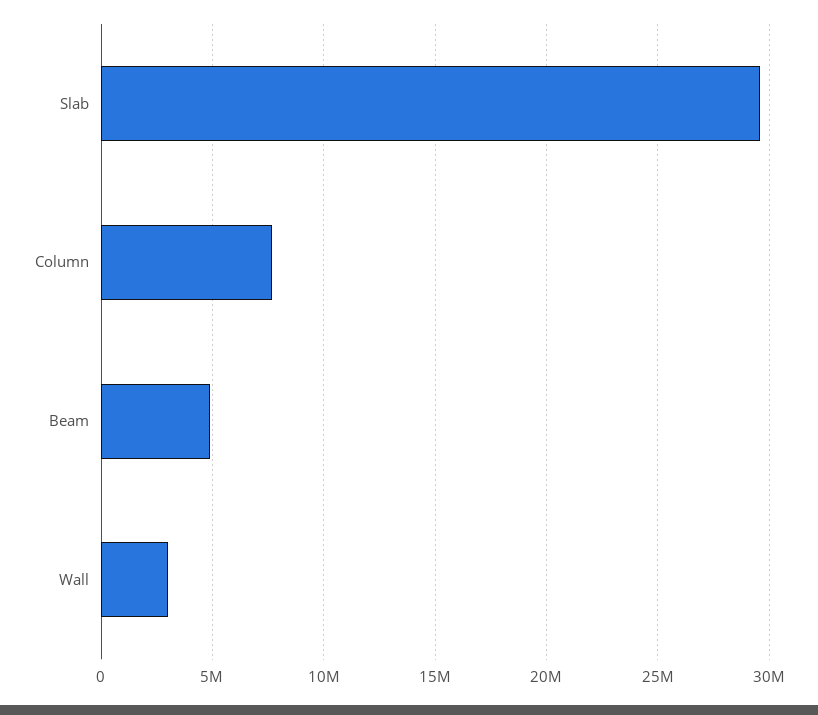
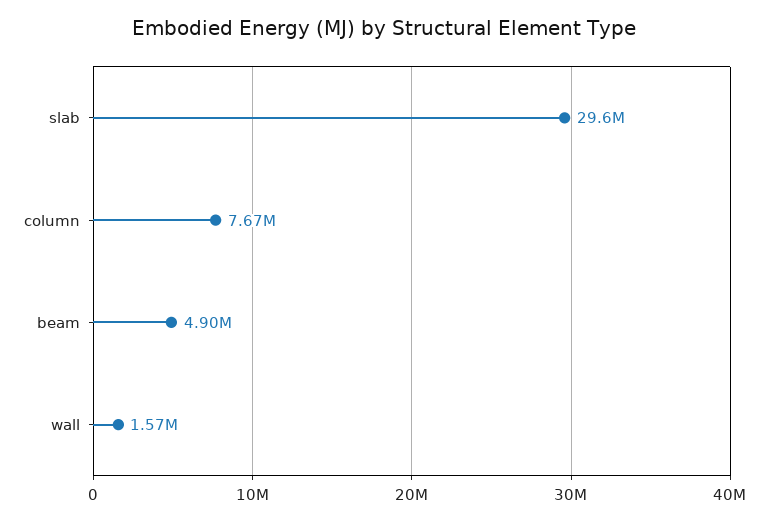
  {
    "Slab": 29600000,
    "Column": 7670000,
    "Beam": 4900000,
-   "Wall": 3000000
+   "Wall": 1570000
  }

